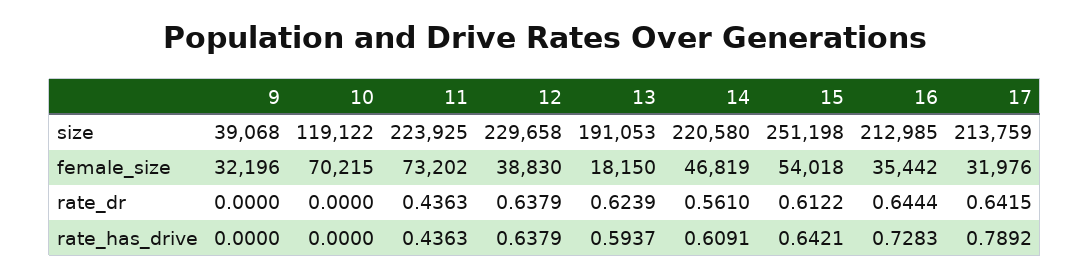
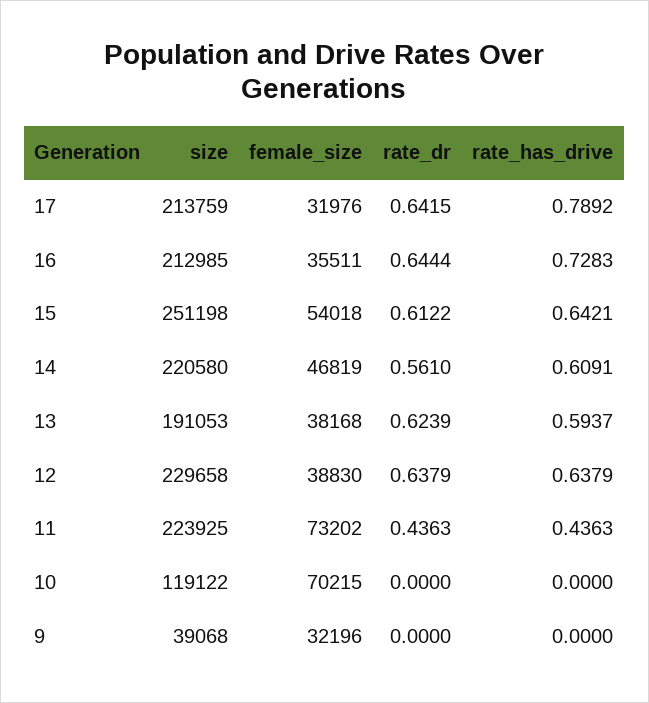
  {
    "9": {
      "size": 39068,
      "female_size": 32196,
      "rate_dr": 0,
      "rate_has_drive": 0
    },
    "10": {
      "size": 119122,
      "female_size": 70215,
      "rate_dr": 0,
      "rate_has_drive": 0
    },
    "11": {
      "size": 223925,
      "female_size": 73202,
      "rate_dr": 0.4363,
      "rate_has_drive": 0.4363
    },
    "12": {
      "size": 229658,
      "female_size": 38830,
      "rate_dr": 0.6379,
      "rate_has_drive": 0.6379
    },
    "13": {
      "size": 191053,
-     "female_size": 18150,
+     "female_size": 38168,
      "rate_dr": 0.6239,
      "rate_has_drive": 0.5937
    },
    "14": {
      "size": 220580,
      "female_size": 46819,
      "rate_dr": 0.561,
      "rate_has_drive": 0.6091
    },
    "15": {
      "size": 251198,
      "female_size": 54018,
      "rate_dr": 0.6122,
      "rate_has_drive": 0.6421
    },
    "16": {
      "size": 212985,
-     "female_size": 35442,
+     "female_size": 35511,
      "rate_dr": 0.6444,
      "rate_has_drive": 0.7283
    },
    "17": {
      "size": 213759,
      "female_size": 31976,
      "rate_dr": 0.6415,
      "rate_has_drive": 0.7892
    }
  }

